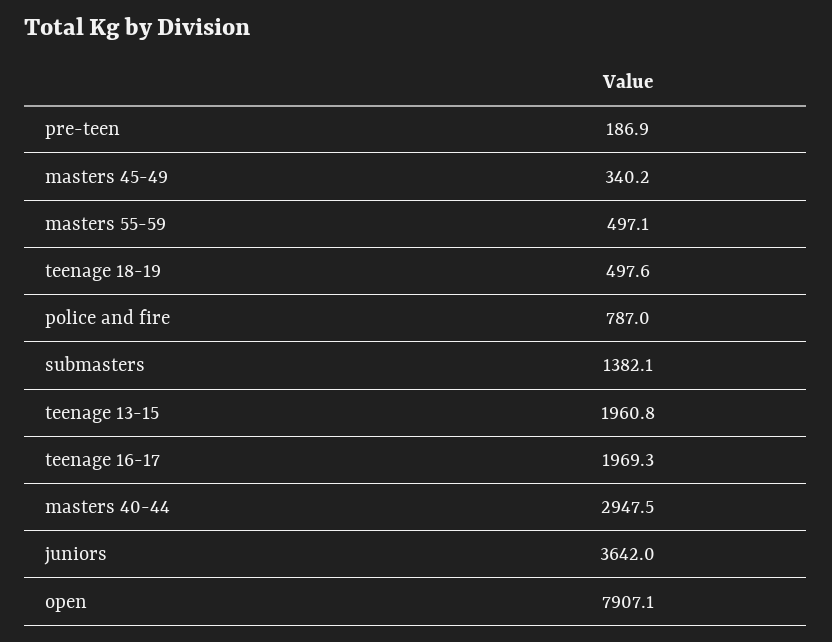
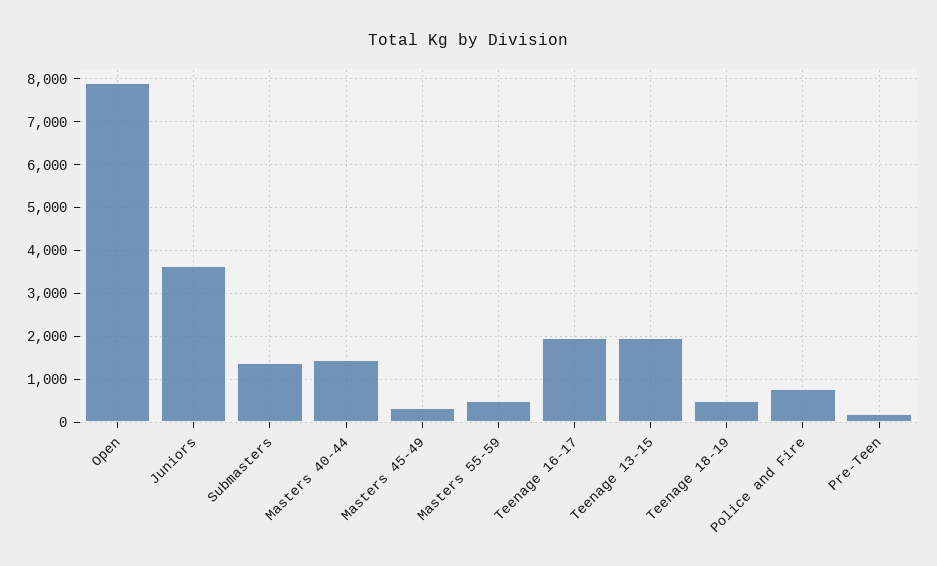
  {
    "pre-teen": 186.9,
    "masters 45-49": 340.2,
    "masters 55-59": 497.1,
    "teenage 18-19": 497.6,
    "police and fire": 787,
    "submasters": 1382.1,
    "teenage 13-15": 1960.8,
    "teenage 16-17": 1969.3,
-   "masters 40-44": 2947.5,
+   "masters 40-44": 1400,
    "juniors": 3642,
    "open": 7907.1
  }

